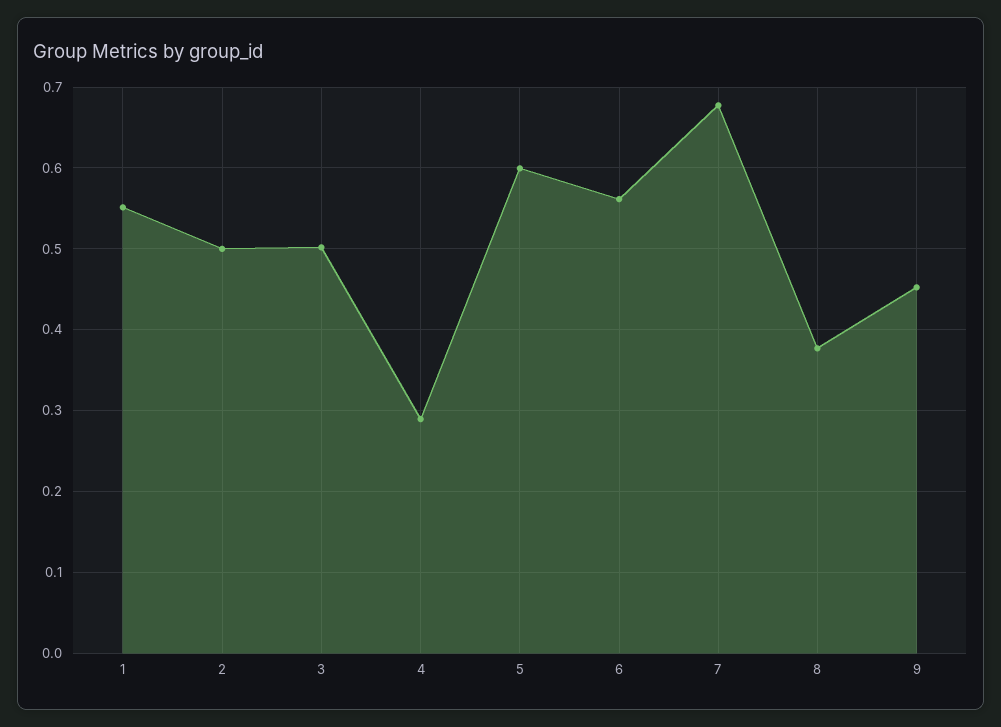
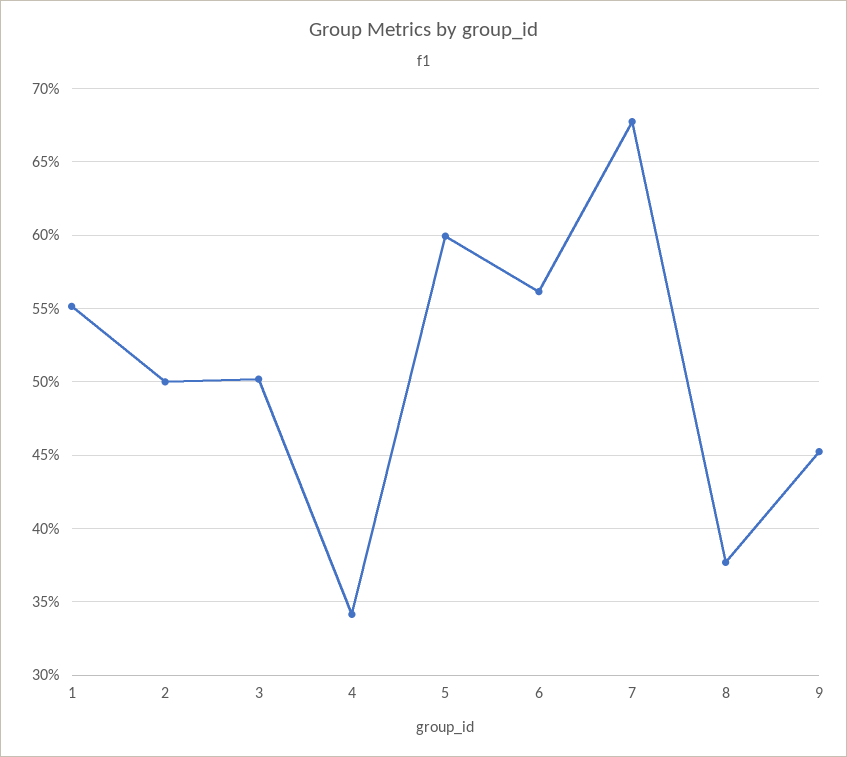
  {
    "1": 0.55,
    "2": 0.5,
    "3": 0.5,
-   "4": 0.29,
+   "4": 0.34,
    "5": 0.6,
    "6": 0.56,
    "7": 0.68,
    "8": 0.375,
    "9": 0.45
  }

